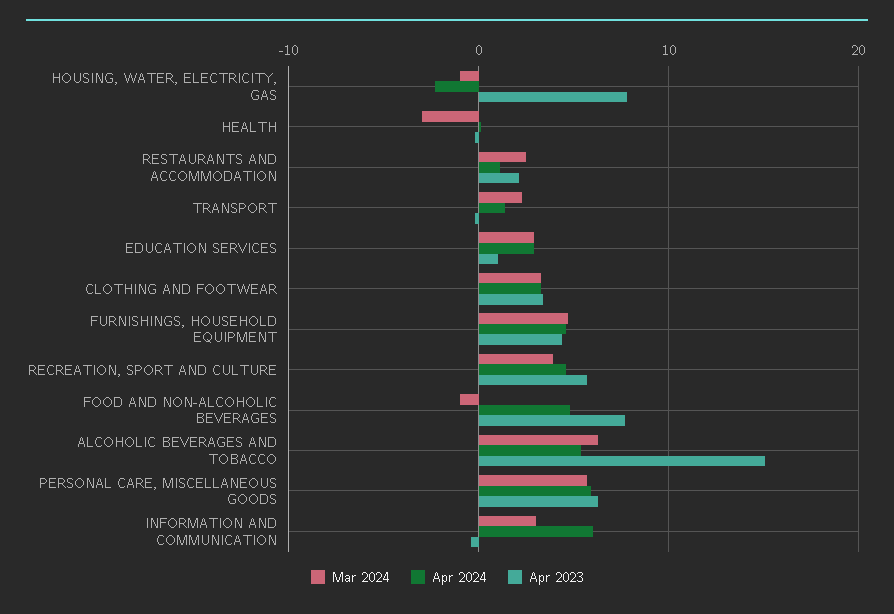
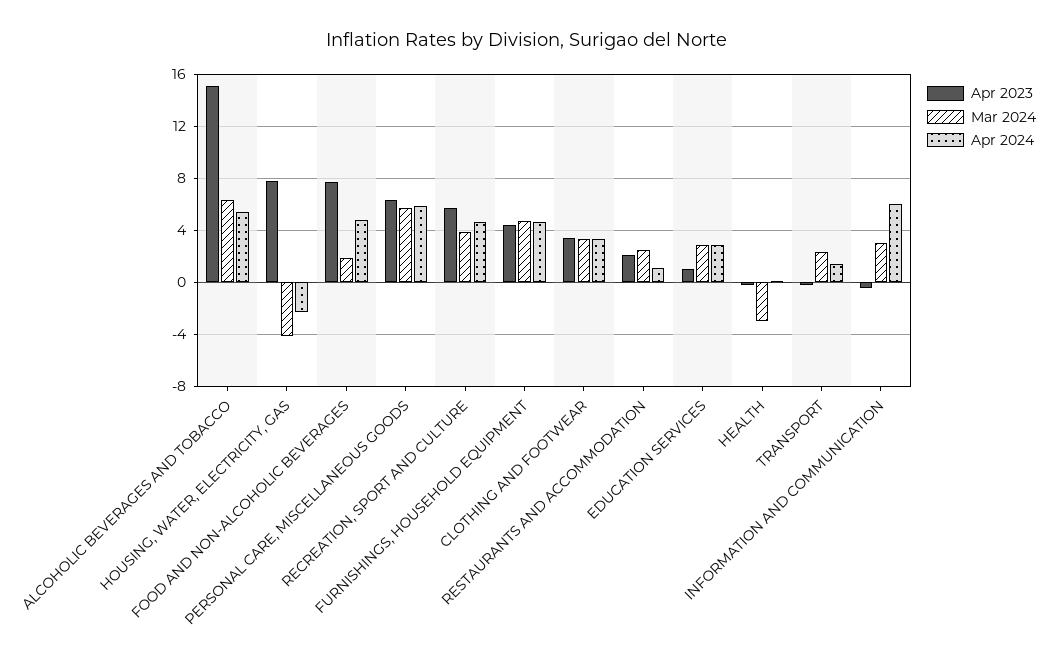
  {
    "Mar 2024": {
-     "HOUSING, WATER, ELECTRICITY, GAS": -1,
+     "HOUSING, WATER, ELECTRICITY, GAS": -4,
      "HEALTH": -3,
      "RESTAURANTS AND ACCOMMODATION": 2.5,
      "TRANSPORT": 2.5,
      "EDUCATION SERVICES": 3,
      "CLOTHING AND FOOTWEAR": 3.5,
      "FURNISHINGS, HOUSEHOLD EQUIPMENT": 4.5,
      "RECREATION, SPORT AND CULTURE": 4,
-     "FOOD AND NON-ALCOHOLIC BEVERAGES": -1,
+     "FOOD AND NON-ALCOHOLIC BEVERAGES": 2,
      "ALCOHOLIC BEVERAGES AND TOBACCO": 6.5,
      "PERSONAL CARE, MISCELLANEOUS GOODS": 5.5,
      "INFORMATION AND COMMUNICATION": 3
    },
    "Apr 2024": {
      "HOUSING, WATER, ELECTRICITY, GAS": -2.5,
      "HEALTH": 0,
      "RESTAURANTS AND ACCOMMODATION": 1,
      "TRANSPORT": 1.5,
      "EDUCATION SERVICES": 3,
      "CLOTHING AND FOOTWEAR": 3.5,
      "FURNISHINGS, HOUSEHOLD EQUIPMENT": 4.5,
      "RECREATION, SPORT AND CULTURE": 4.5,
      "FOOD AND NON-ALCOHOLIC BEVERAGES": 5,
      "ALCOHOLIC BEVERAGES AND TOBACCO": 5.5,
      "PERSONAL CARE, MISCELLANEOUS GOODS": 6,
      "INFORMATION AND COMMUNICATION": 6
    },
    "Apr 2023": {
      "HOUSING, WATER, ELECTRICITY, GAS": 8,
      "HEALTH": 0,
      "RESTAURANTS AND ACCOMMODATION": 2,
      "TRANSPORT": 0,
      "EDUCATION SERVICES": 1,
      "CLOTHING AND FOOTWEAR": 3.5,
      "FURNISHINGS, HOUSEHOLD EQUIPMENT": 4.5,
      "RECREATION, SPORT AND CULTURE": 5.5,
      "FOOD AND NON-ALCOHOLIC BEVERAGES": 7.5,
      "ALCOHOLIC BEVERAGES AND TOBACCO": 15,
      "PERSONAL CARE, MISCELLANEOUS GOODS": 6.5,
      "INFORMATION AND COMMUNICATION": -0.5
    }
  }

